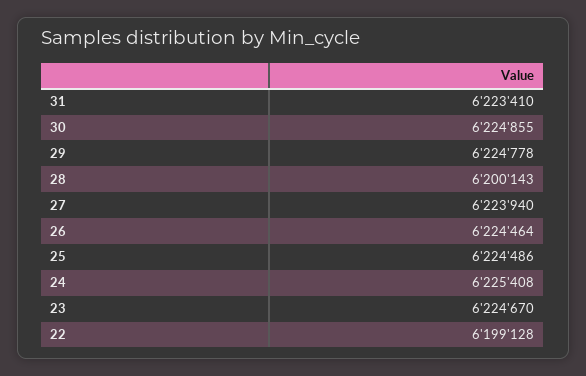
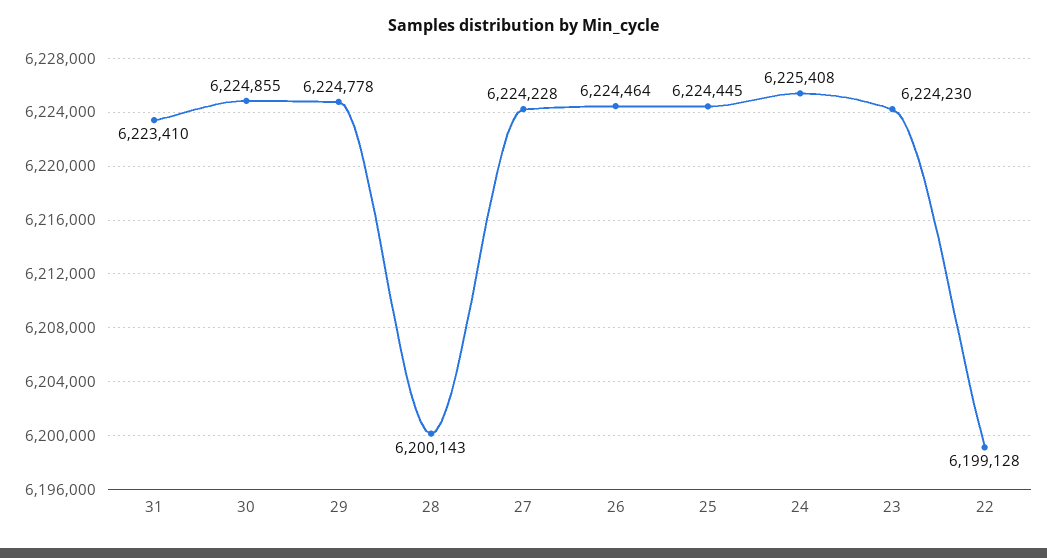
  {
    "31": 6223410,
    "30": 6224855,
    "29": 6224778,
    "28": 6200143,
-   "27": 6223940,
+   "27": 6224228,
    "26": 6224464,
-   "25": 6224486,
+   "25": 6224445,
    "24": 6225408,
-   "23": 6224670,
+   "23": 6224230,
    "22": 6199128
  }

